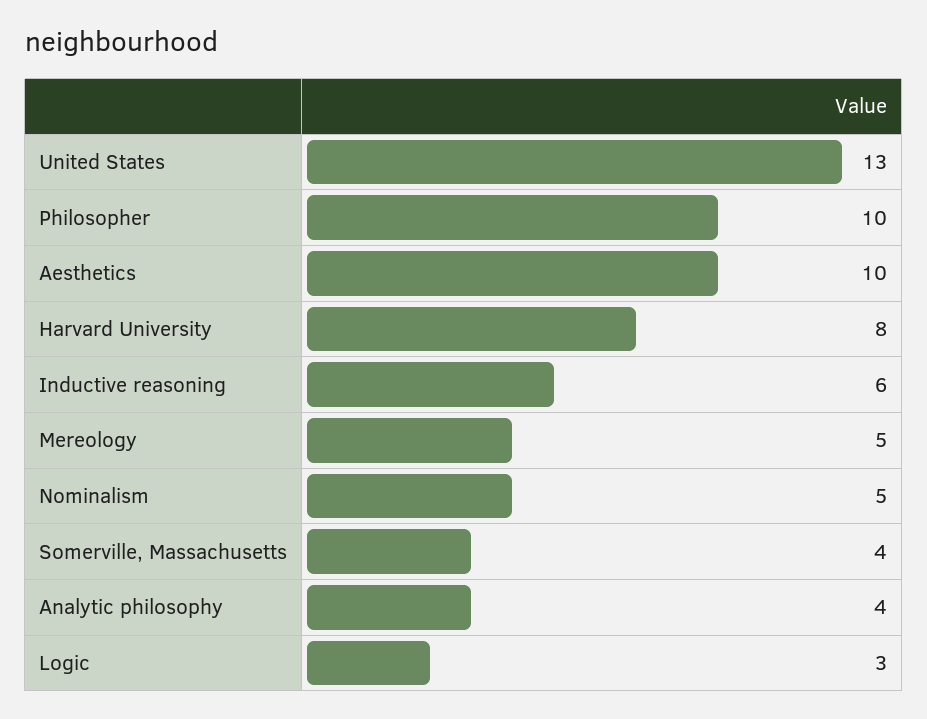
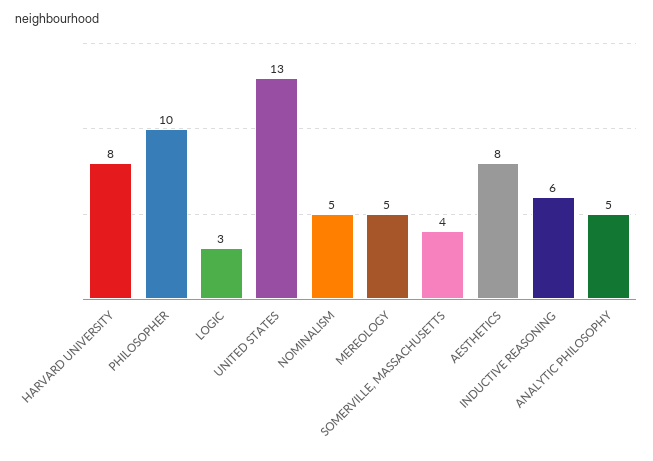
  {
    "United States": 13,
    "Philosopher": 10,
-   "Aesthetics": 10,
+   "Aesthetics": 8,
    "Harvard University": 8,
    "Inductive reasoning": 6,
    "Mereology": 5,
    "Nominalism": 5,
    "Somerville, Massachusetts": 4,
-   "Analytic philosophy": 4,
+   "Analytic philosophy": 5,
    "Logic": 3
  }

